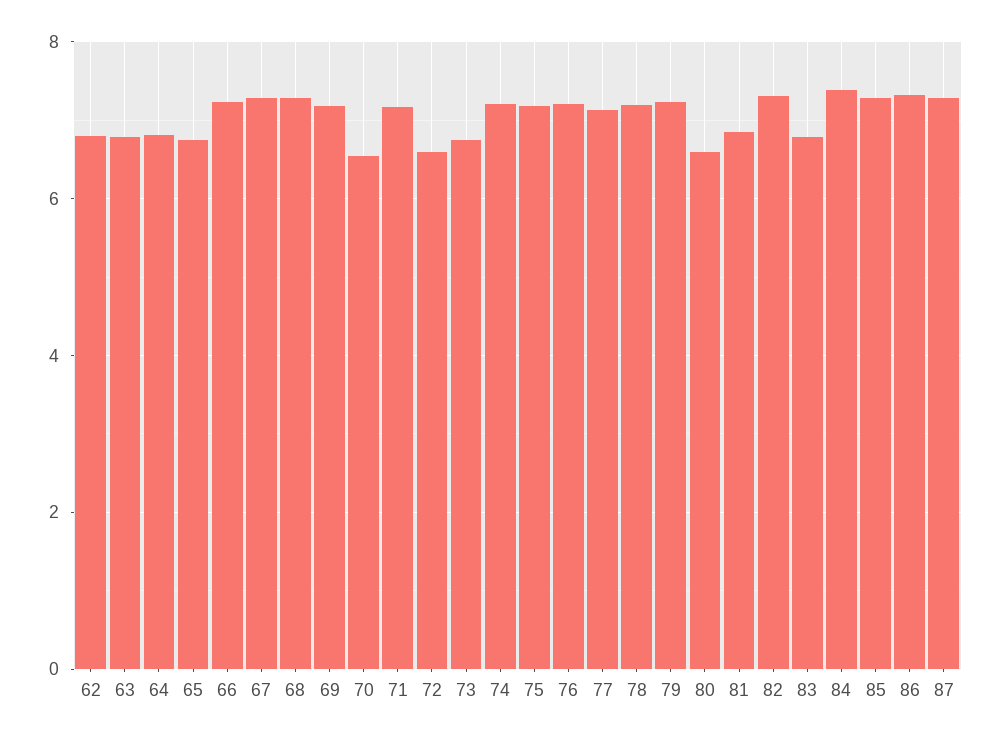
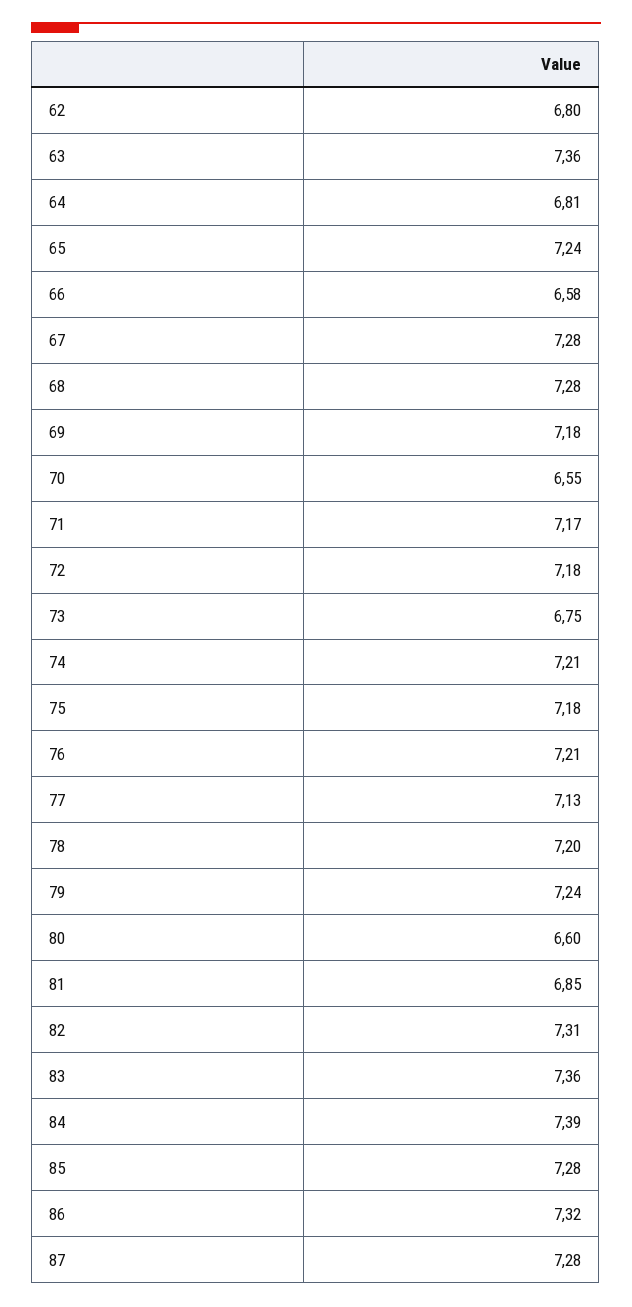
  {
    "62": 6.8,
-   "63": 6.8,
+   "63": 7.36,
    "64": 6.81,
-   "65": 6.8,
+   "65": 7.24,
-   "66": 7.2,
+   "66": 6.58,
    "67": 7.28,
    "68": 7.28,
    "69": 7.18,
    "70": 6.55,
    "71": 7.17,
-   "72": 6.6,
+   "72": 7.18,
    "73": 6.75,
    "74": 7.21,
    "75": 7.18,
    "76": 7.21,
    "77": 7.13,
    "78": 7.2,
    "79": 7.24,
    "80": 6.6,
    "81": 6.85,
    "82": 7.31,
-   "83": 6.8,
+   "83": 7.36,
    "84": 7.39,
    "85": 7.28,
    "86": 7.32,
    "87": 7.28
  }

